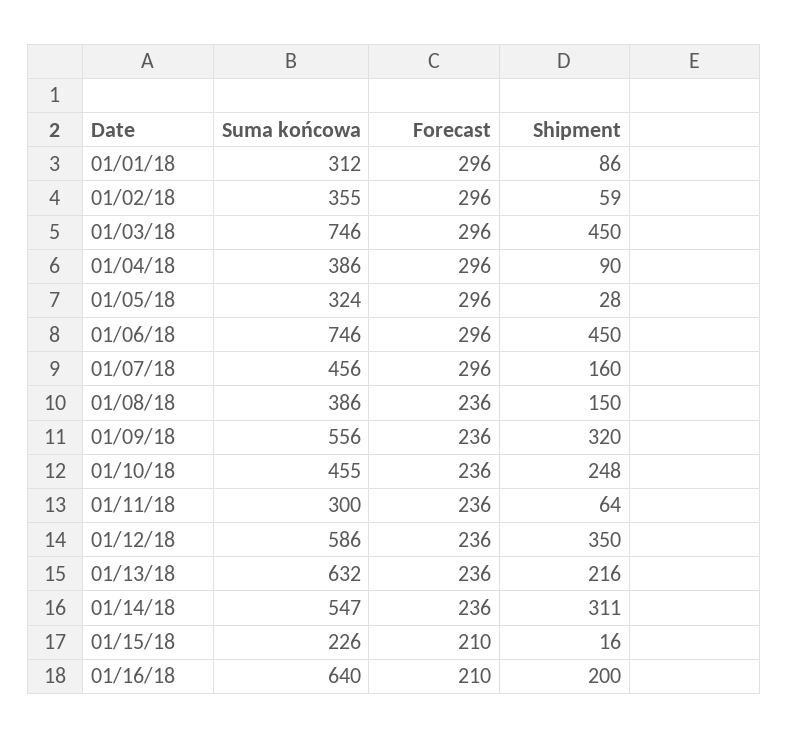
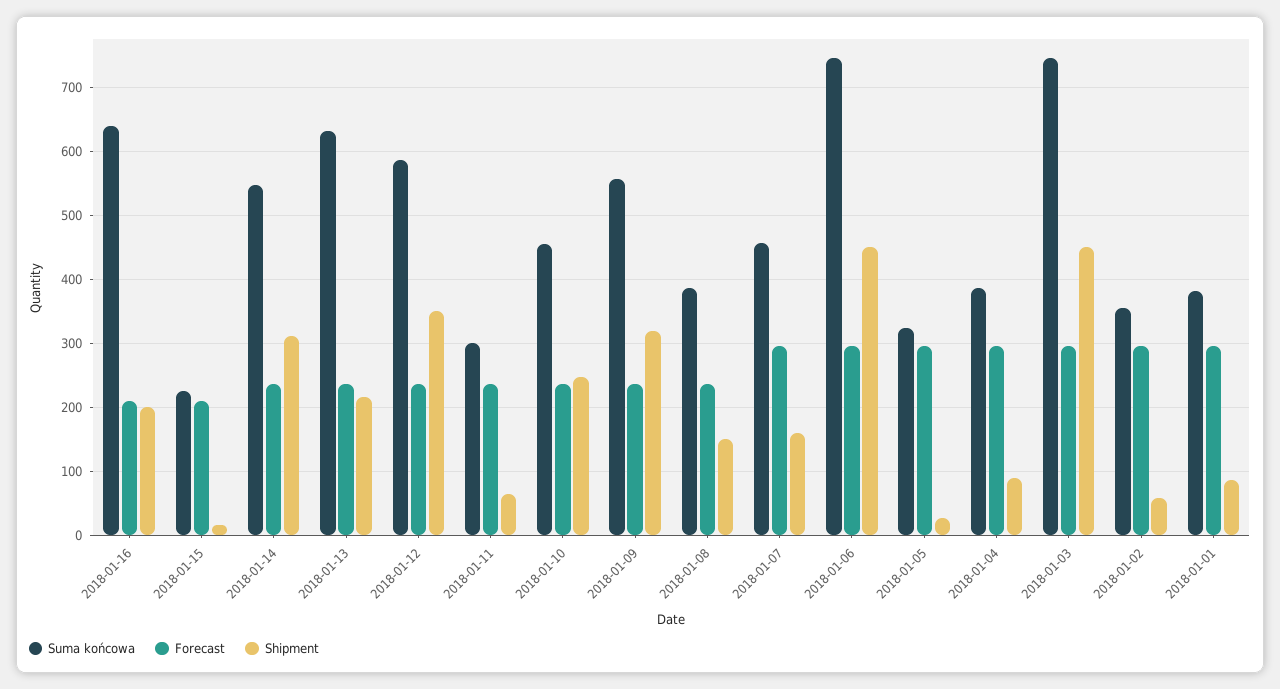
  {
    "Suma końcowa": {
-     "01/01/18": 312,
+     "01/01/18": 380,
      "01/02/18": 355,
      "01/03/18": 746,
      "01/04/18": 386,
      "01/05/18": 324,
      "01/06/18": 746,
      "01/07/18": 456,
      "01/08/18": 386,
      "01/09/18": 556,
      "01/10/18": 455,
      "01/11/18": 300,
      "01/12/18": 586,
      "01/13/18": 632,
      "01/14/18": 547,
      "01/15/18": 226,
      "01/16/18": 640
    },
    "Forecast": {
      "01/01/18": 296,
      "01/02/18": 296,
      "01/03/18": 296,
      "01/04/18": 296,
      "01/05/18": 296,
      "01/06/18": 296,
      "01/07/18": 296,
      "01/08/18": 236,
      "01/09/18": 236,
      "01/10/18": 236,
      "01/11/18": 236,
      "01/12/18": 236,
      "01/13/18": 236,
      "01/14/18": 236,
      "01/15/18": 210,
      "01/16/18": 210
    },
    "Shipment": {
      "01/01/18": 86,
      "01/02/18": 59,
      "01/03/18": 450,
      "01/04/18": 90,
      "01/05/18": 28,
      "01/06/18": 450,
      "01/07/18": 160,
      "01/08/18": 150,
      "01/09/18": 320,
      "01/10/18": 248,
      "01/11/18": 64,
      "01/12/18": 350,
      "01/13/18": 216,
      "01/14/18": 311,
      "01/15/18": 16,
      "01/16/18": 200
    }
  }

